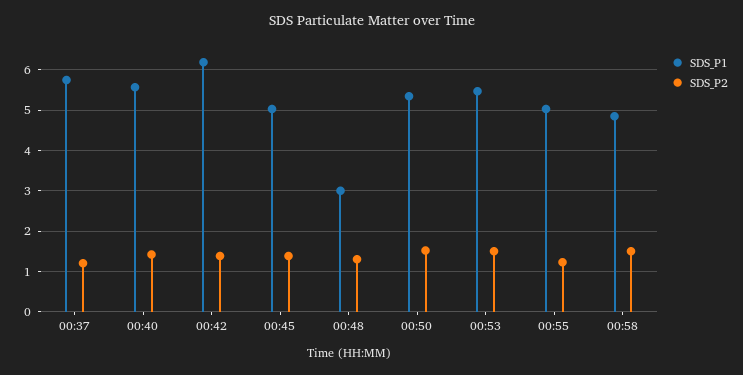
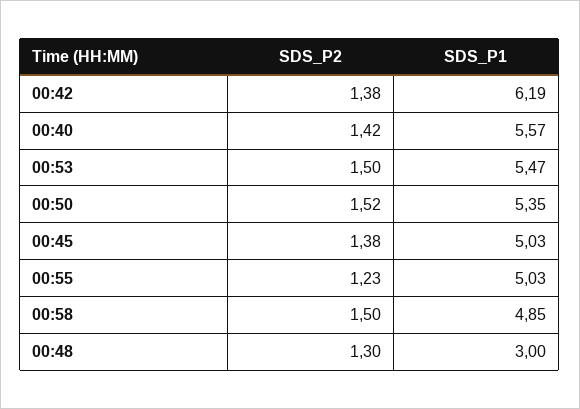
  {
    "SDS_P1": {
-     "00:37": 5.8,
      "00:40": 5.57,
      "00:42": 6.19,
      "00:45": 5.03,
      "00:48": 3,
      "00:50": 5.35,
      "00:53": 5.47,
      "00:55": 5.03,
      "00:58": 4.85
    },
    "SDS_P2": {
-     "00:37": 1.2,
      "00:40": 1.42,
      "00:42": 1.38,
      "00:45": 1.38,
      "00:48": 1.3,
      "00:50": 1.52,
      "00:53": 1.5,
      "00:55": 1.23,
      "00:58": 1.5
    }
  }

